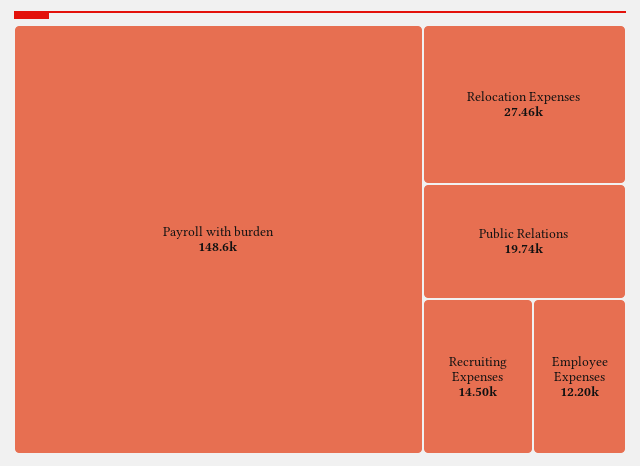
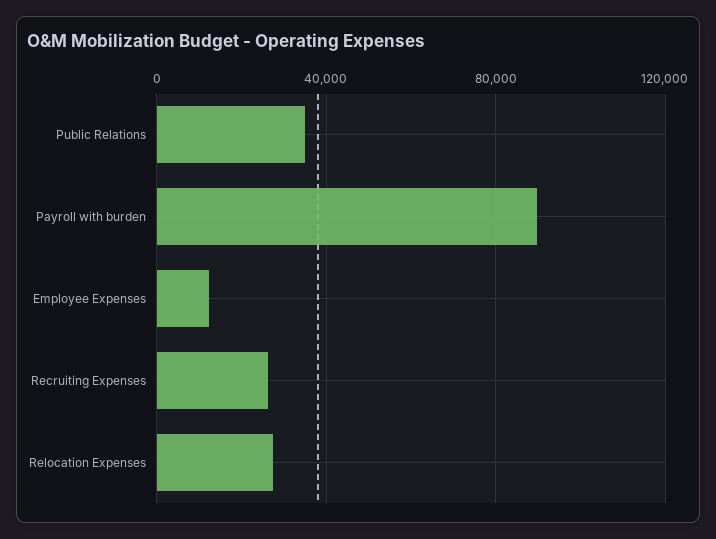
  {
-   "Payroll with burden": 148600,
+   "Payroll with burden": 90000,
    "Relocation Expenses": 27460,
-   "Public Relations": 19740,
+   "Public Relations": 35000,
-   "Recruiting Expenses": 14500,
+   "Recruiting Expenses": 25000,
    "Employee Expenses": 12200
  }

